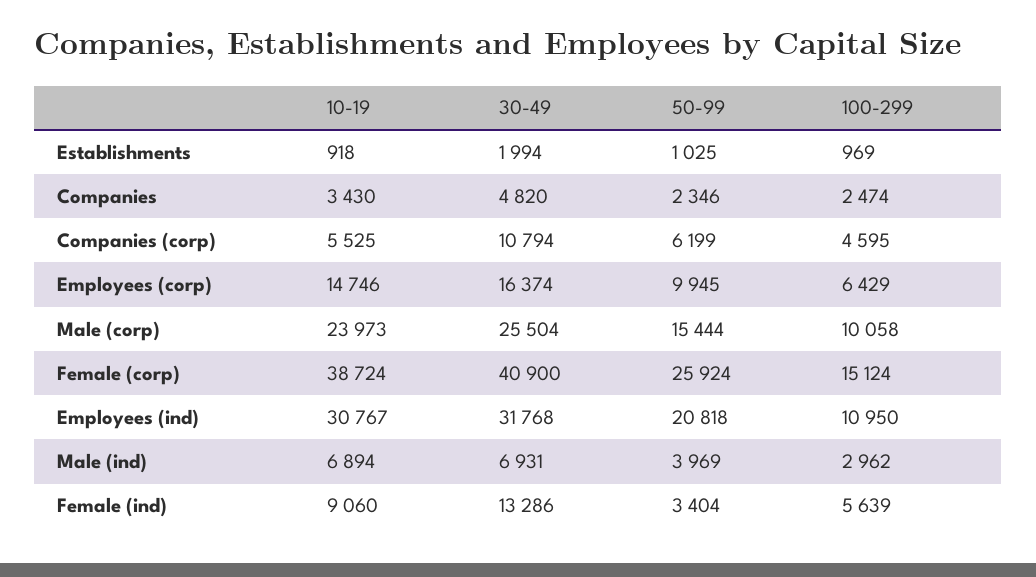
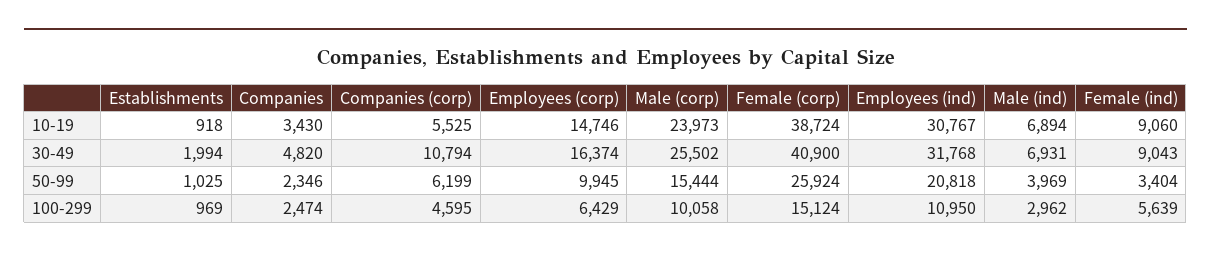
  {
    "10-19": {
      "Establishments": 918,
      "Companies": 3430,
      "Companies (corp)": 5525,
      "Employees (corp)": 14746,
      "Male (corp)": 23973,
      "Female (corp)": 38724,
      "Employees (ind)": 30767,
      "Male (ind)": 6894,
      "Female (ind)": 9060
    },
    "30-49": {
      "Establishments": 1994,
      "Companies": 4820,
      "Companies (corp)": 10794,
      "Employees (corp)": 16374,
-     "Male (corp)": 25504,
+     "Male (corp)": 25502,
      "Female (corp)": 40900,
      "Employees (ind)": 31768,
      "Male (ind)": 6931,
-     "Female (ind)": 13286
+     "Female (ind)": 9043
    },
    "50-99": {
      "Establishments": 1025,
      "Companies": 2346,
      "Companies (corp)": 6199,
      "Employees (corp)": 9945,
      "Male (corp)": 15444,
      "Female (corp)": 25924,
      "Employees (ind)": 20818,
      "Male (ind)": 3969,
      "Female (ind)": 3404
    },
    "100-299": {
      "Establishments": 969,
      "Companies": 2474,
      "Companies (corp)": 4595,
      "Employees (corp)": 6429,
      "Male (corp)": 10058,
      "Female (corp)": 15124,
      "Employees (ind)": 10950,
      "Male (ind)": 2962,
      "Female (ind)": 5639
    }
  }

